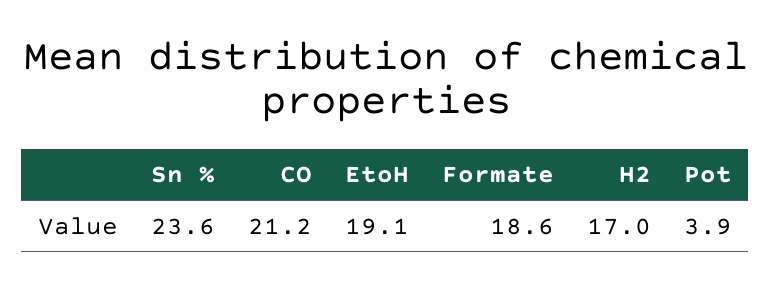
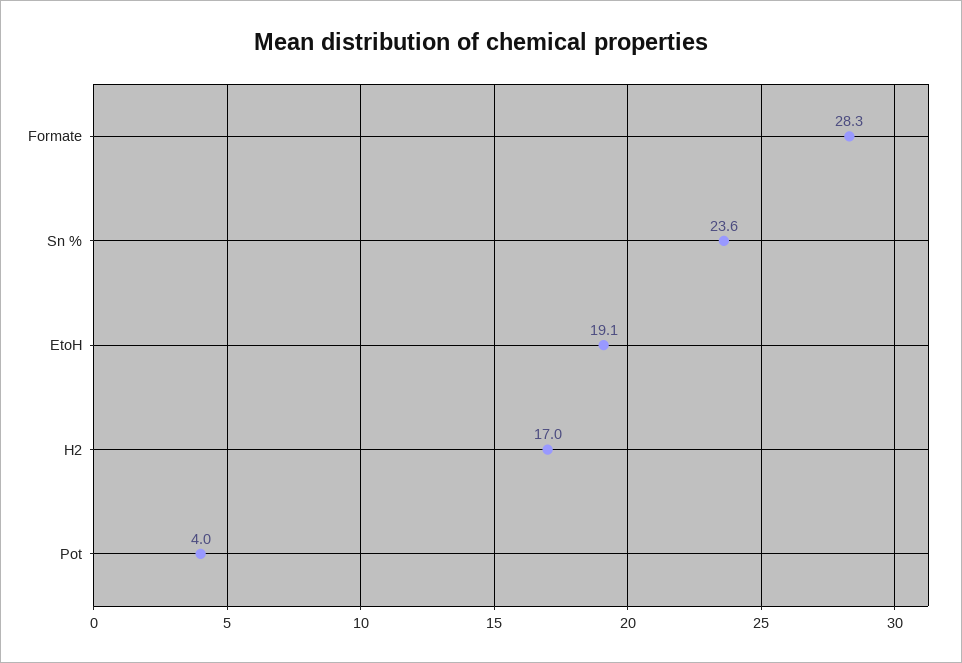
  {
    "Sn %": 23.6,
-   "CO": 21.2,
    "EtoH": 19.1,
-   "Formate": 18.6,
+   "Formate": 28.3,
    "H2": 17,
-   "Pot": 3.9
+   "Pot": 4
  }

